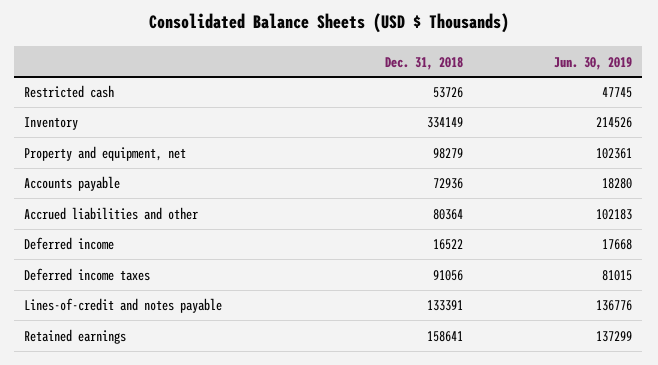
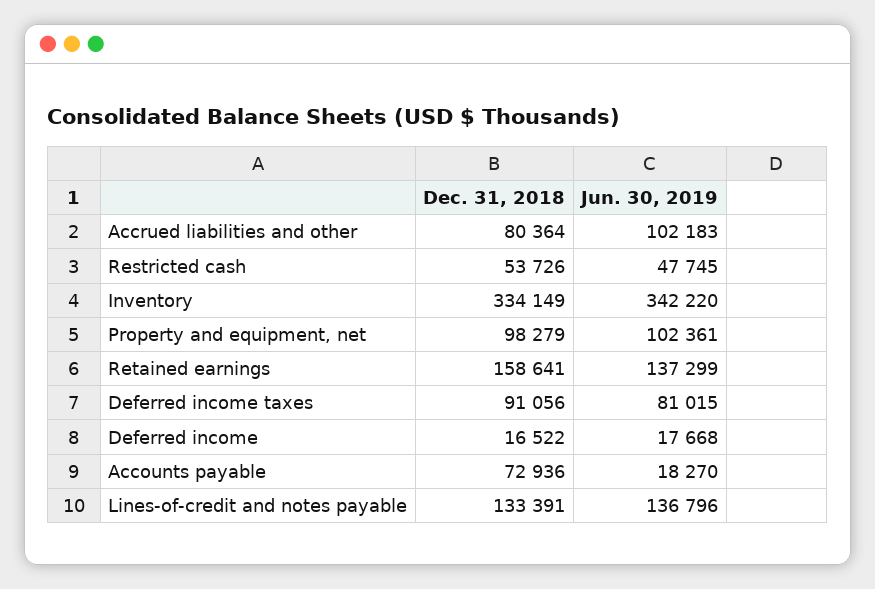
  {
    "Dec. 31, 2018": {
      "Restricted cash": 53726,
      "Inventory": 334149,
      "Property and equipment, net": 98279,
      "Accounts payable": 72936,
      "Accrued liabilities and other": 80364,
      "Deferred income": 16522,
      "Deferred income taxes": 91056,
      "Lines-of-credit and notes payable": 133391,
      "Retained earnings": 158641
    },
    "Jun. 30, 2019": {
      "Restricted cash": 47745,
-     "Inventory": 214526,
+     "Inventory": 342220,
      "Property and equipment, net": 102361,
-     "Accounts payable": 18280,
+     "Accounts payable": 18270,
      "Accrued liabilities and other": 102183,
      "Deferred income": 17668,
      "Deferred income taxes": 81015,
-     "Lines-of-credit and notes payable": 136776,
+     "Lines-of-credit and notes payable": 136796,
      "Retained earnings": 137299
    }
  }

